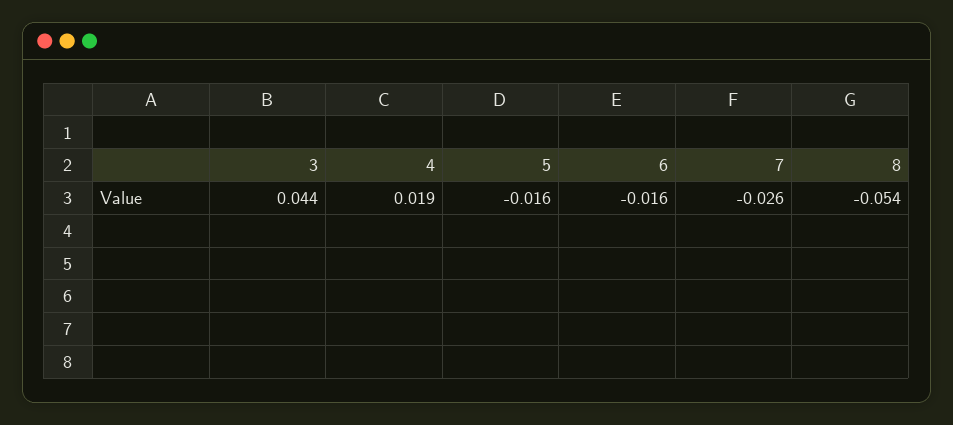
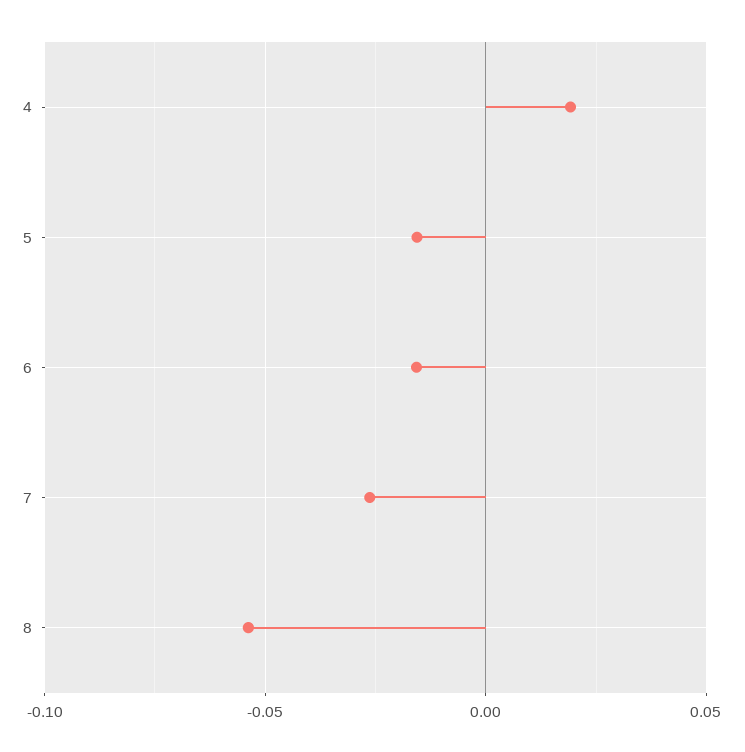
  {
-   "3": 0.044,
    "4": 0.019,
    "5": -0.016,
    "6": -0.016,
    "7": -0.026,
    "8": -0.054
  }

